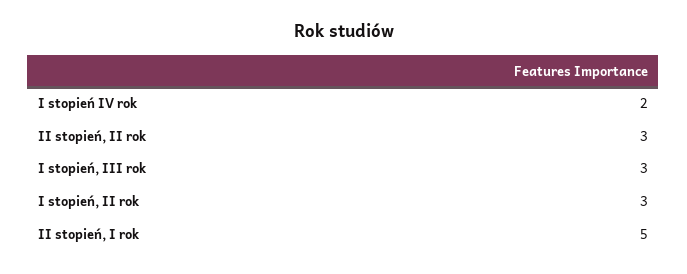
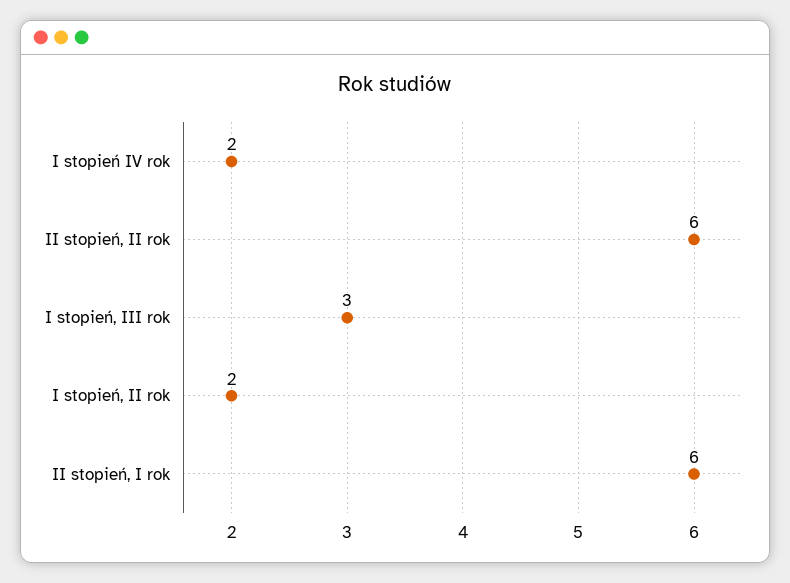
  {
    "I stopień IV rok": 2,
-   "II stopień, II rok": 3,
+   "II stopień, II rok": 6,
    "I stopień, III rok": 3,
-   "I stopień, II rok": 3,
+   "I stopień, II rok": 2,
-   "II stopień, I rok": 5
+   "II stopień, I rok": 6
  }

